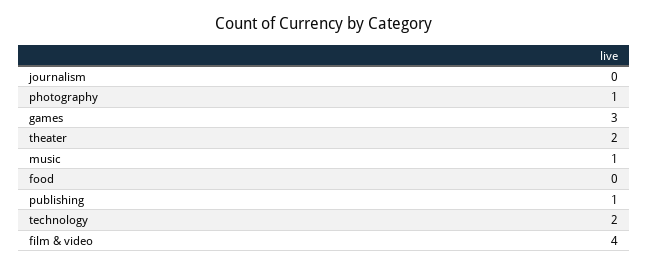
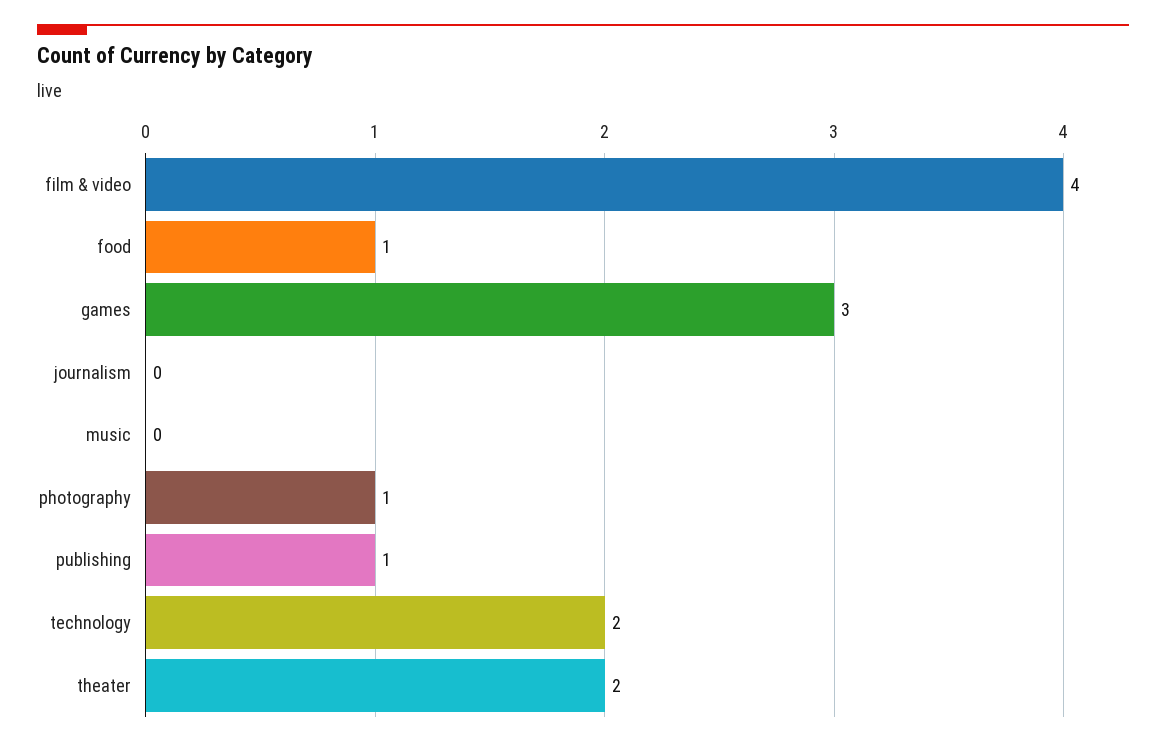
  {
    "journalism": 0,
    "photography": 1,
    "games": 3,
    "theater": 2,
-   "music": 1,
+   "music": 0,
-   "food": 0,
+   "food": 1,
    "publishing": 1,
    "technology": 2,
    "film & video": 4
  }

